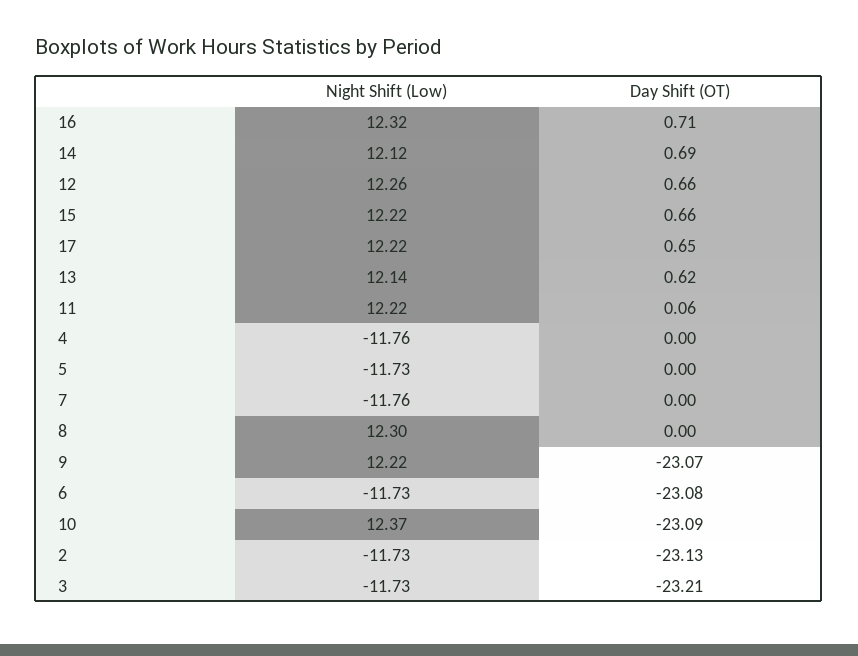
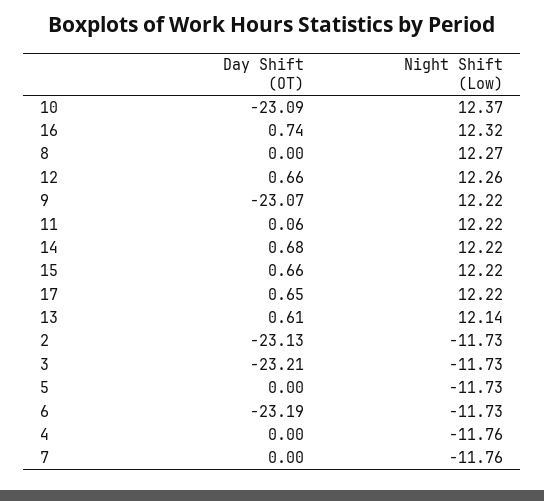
  {
    "Night Shift (Low)": {
      "16": 12.32,
-     "14": 12.12,
+     "14": 12.22,
      "12": 12.26,
      "15": 12.22,
      "17": 12.22,
      "13": 12.14,
      "11": 12.22,
      "4": -11.76,
      "5": -11.73,
      "7": -11.76,
-     "8": 12.3,
+     "8": 12.27,
      "9": 12.22,
      "6": -11.73,
      "10": 12.37,
      "2": -11.73,
      "3": -11.73
    },
    "Day Shift (OT)": {
-     "16": 0.71,
+     "16": 0.74,
-     "14": 0.69,
+     "14": 0.68,
      "12": 0.66,
      "15": 0.66,
      "17": 0.65,
-     "13": 0.62,
+     "13": 0.61,
      "11": 0.06,
      "4": 0,
      "5": 0,
      "7": 0,
      "8": 0,
      "9": -23.07,
-     "6": -23.08,
+     "6": -23.19,
      "10": -23.09,
      "2": -23.13,
      "3": -23.21
    }
  }

